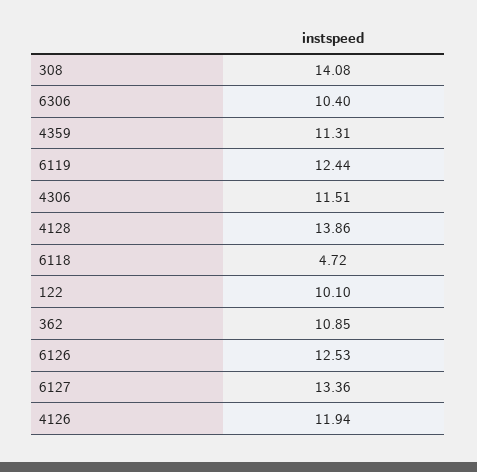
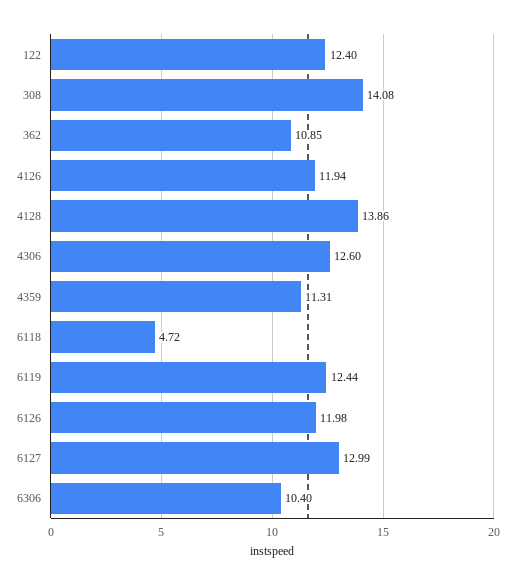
  {
    "308": 14.08,
    "6306": 10.4,
    "4359": 11.31,
    "6119": 12.44,
-   "4306": 11.51,
+   "4306": 12.6,
    "4128": 13.86,
    "6118": 4.72,
-   "122": 10.1,
+   "122": 12.4,
    "362": 10.85,
-   "6126": 12.53,
+   "6126": 11.98,
-   "6127": 13.36,
+   "6127": 12.99,
    "4126": 11.94
  }

